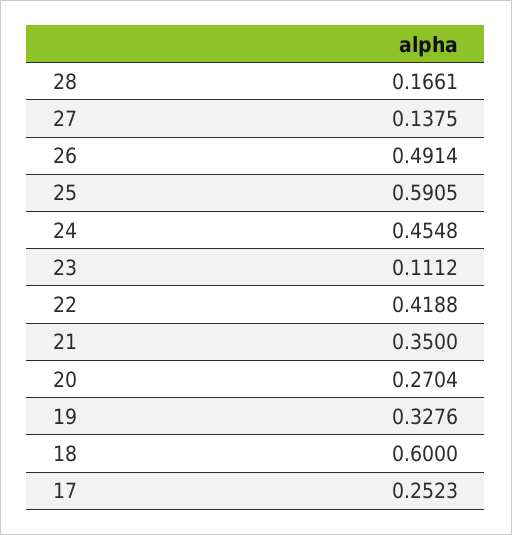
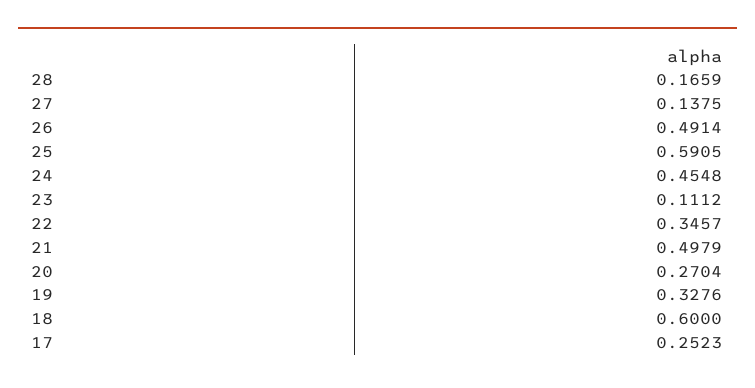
  {
-   "28": 0.1661,
+   "28": 0.1659,
    "27": 0.1375,
    "26": 0.4914,
    "25": 0.5905,
    "24": 0.4548,
    "23": 0.1112,
-   "22": 0.4188,
+   "22": 0.3457,
-   "21": 0.35,
+   "21": 0.4979,
    "20": 0.2704,
    "19": 0.3276,
    "18": 0.6,
    "17": 0.2523
  }

